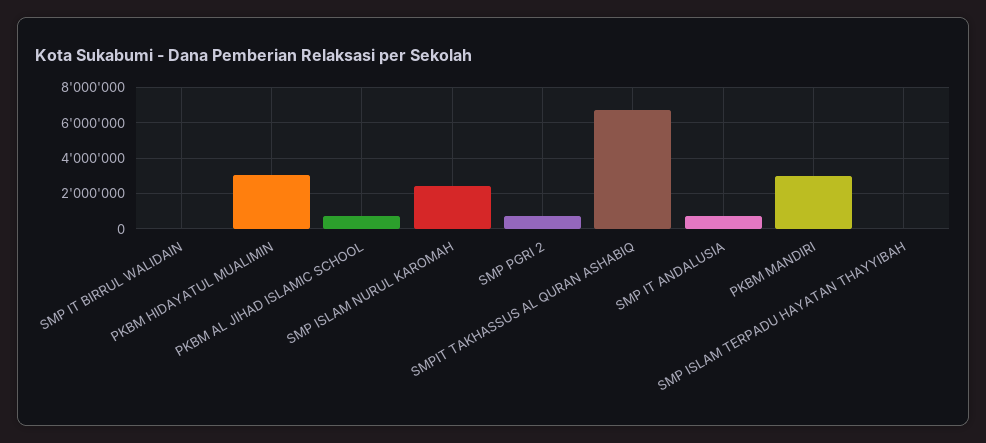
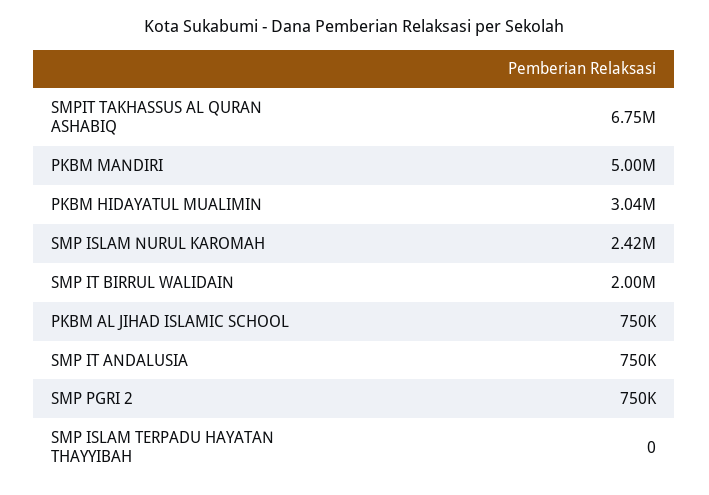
  {
-   "SMP IT BIRRUL WALIDAIN": 0,
+   "SMP IT BIRRUL WALIDAIN": 2000000,
    "PKBM HIDAYATUL MUALIMIN": 3040000,
    "PKBM AL JIHAD ISLAMIC SCHOOL": 750000,
    "SMP ISLAM NURUL KAROMAH": 2420000,
    "SMP PGRI 2": 750000,
    "SMPIT TAKHASSUS AL QURAN ASHABIQ": 6750000,
    "SMP IT ANDALUSIA": 750000,
-   "PKBM MANDIRI": 3000000,
+   "PKBM MANDIRI": 5000000,
    "SMP ISLAM TERPADU HAYATAN THAYYIBAH": 0
  }

